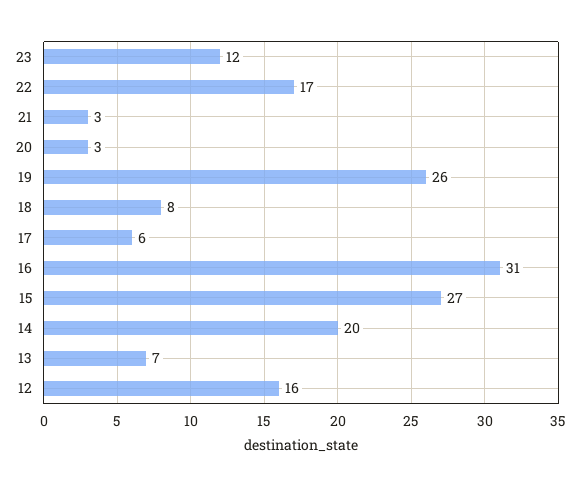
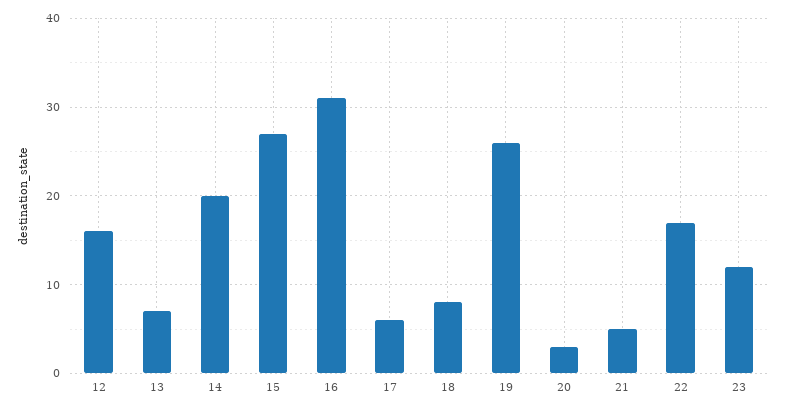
  {
    "23": 12,
    "22": 17,
-   "21": 3,
+   "21": 5,
    "20": 3,
    "19": 26,
    "18": 8,
    "17": 6,
    "16": 31,
    "15": 27,
    "14": 20,
    "13": 7,
    "12": 16
  }

